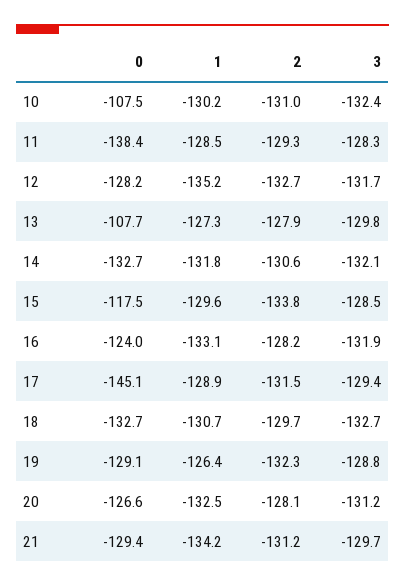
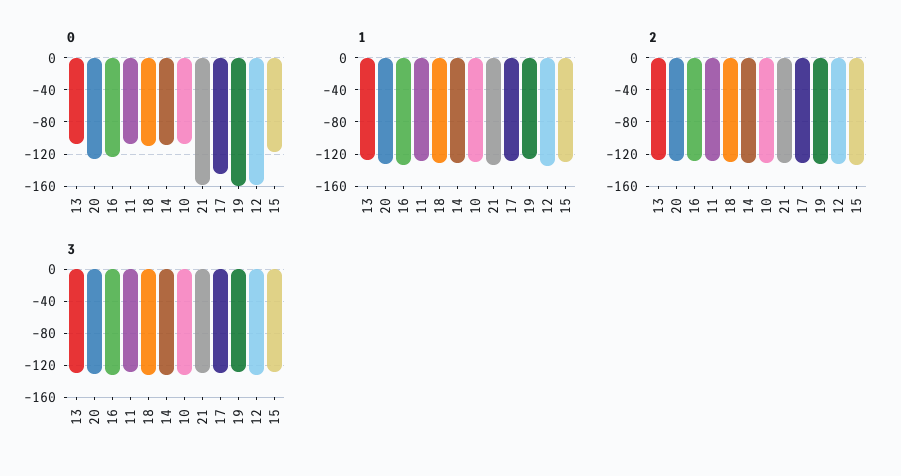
  {
    "0": {
      "10": -107.5,
-     "11": -138.4,
+     "11": -110,
-     "12": -128.2,
+     "12": -160,
      "13": -107.7,
-     "14": -132.7,
+     "14": -110,
      "15": -117.5,
      "16": -124,
      "17": -145.1,
-     "18": -132.7,
+     "18": -110,
-     "19": -129.1,
+     "19": -160,
      "20": -126.6,
-     "21": -129.4
+     "21": -160
    },
    "1": {
      "10": -130.2,
      "11": -128.5,
      "12": -135.2,
      "13": -127.3,
      "14": -131.8,
      "15": -129.6,
      "16": -133.1,
      "17": -128.9,
      "18": -130.7,
      "19": -126.4,
      "20": -132.5,
      "21": -134.2
    },
    "2": {
      "10": -131,
      "11": -129.3,
      "12": -132.7,
      "13": -127.9,
      "14": -130.6,
      "15": -133.8,
      "16": -128.2,
      "17": -131.5,
      "18": -129.7,
      "19": -132.3,
      "20": -128.1,
      "21": -131.2
    },
    "3": {
      "10": -132.4,
      "11": -128.3,
      "12": -131.7,
      "13": -129.8,
      "14": -132.1,
      "15": -128.5,
      "16": -131.9,
      "17": -129.4,
      "18": -132.7,
      "19": -128.8,
      "20": -131.2,
      "21": -129.7
    }
  }

